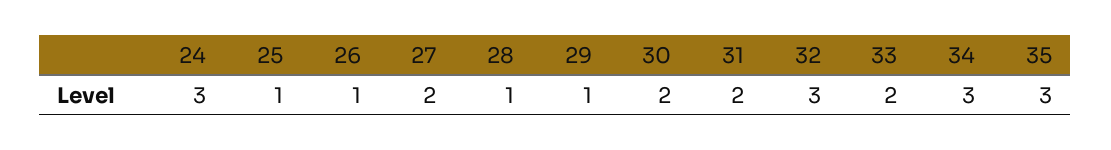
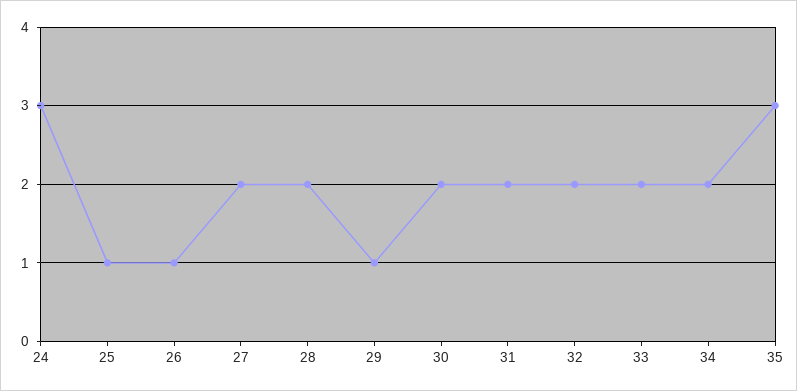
  {
    "24": 3,
    "25": 1,
    "26": 1,
    "27": 2,
-   "28": 1,
+   "28": 2,
    "29": 1,
    "30": 2,
    "31": 2,
-   "32": 3,
+   "32": 2,
    "33": 2,
-   "34": 3,
+   "34": 2,
    "35": 3
  }

